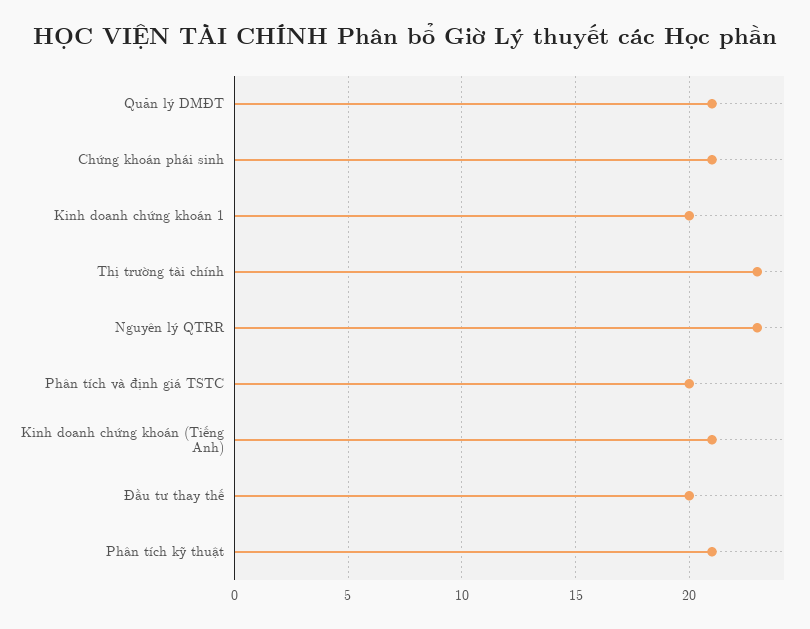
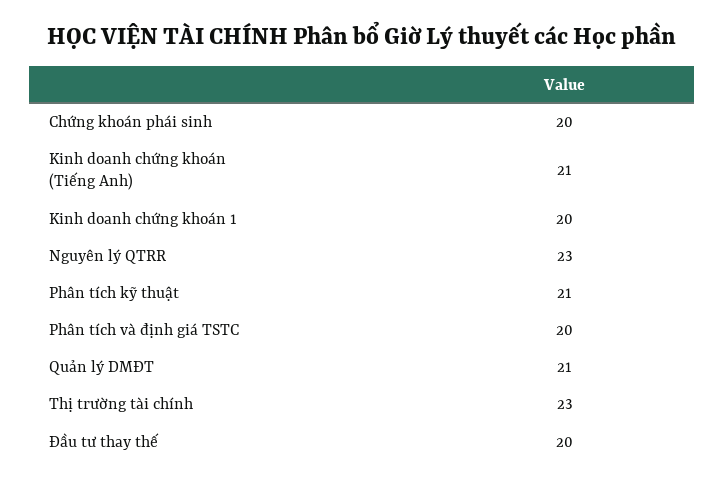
  {
    "Quản lý DMĐT": 21,
-   "Chứng khoán phái sinh": 21,
+   "Chứng khoán phái sinh": 20,
    "Kinh doanh chứng khoán 1": 20,
    "Thị trường tài chính": 23,
    "Nguyên lý QTRR": 23,
    "Phân tích và định giá TSTC": 20,
    "Kinh doanh chứng khoán (Tiếng Anh)": 21,
    "Đầu tư thay thế": 20,
    "Phân tích kỹ thuật": 21
  }

